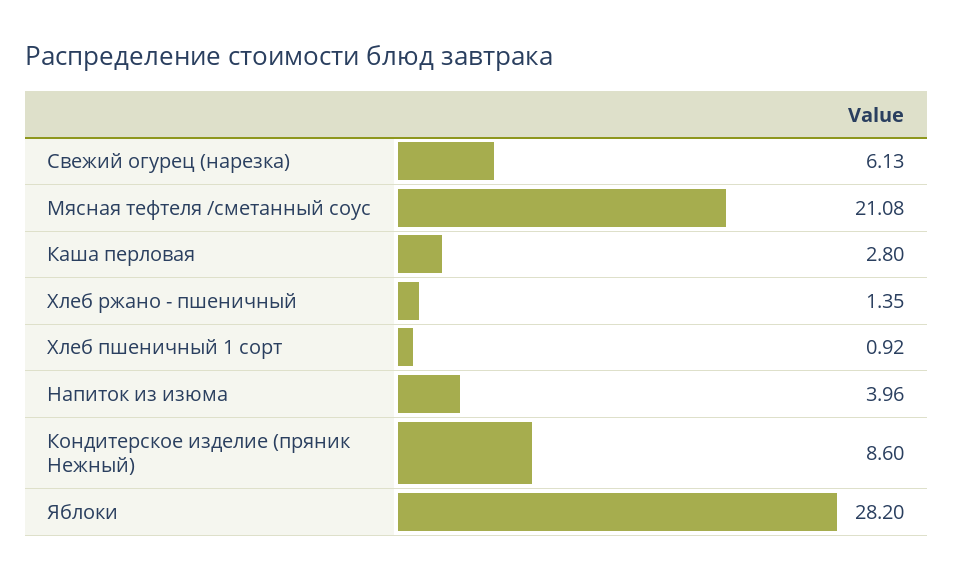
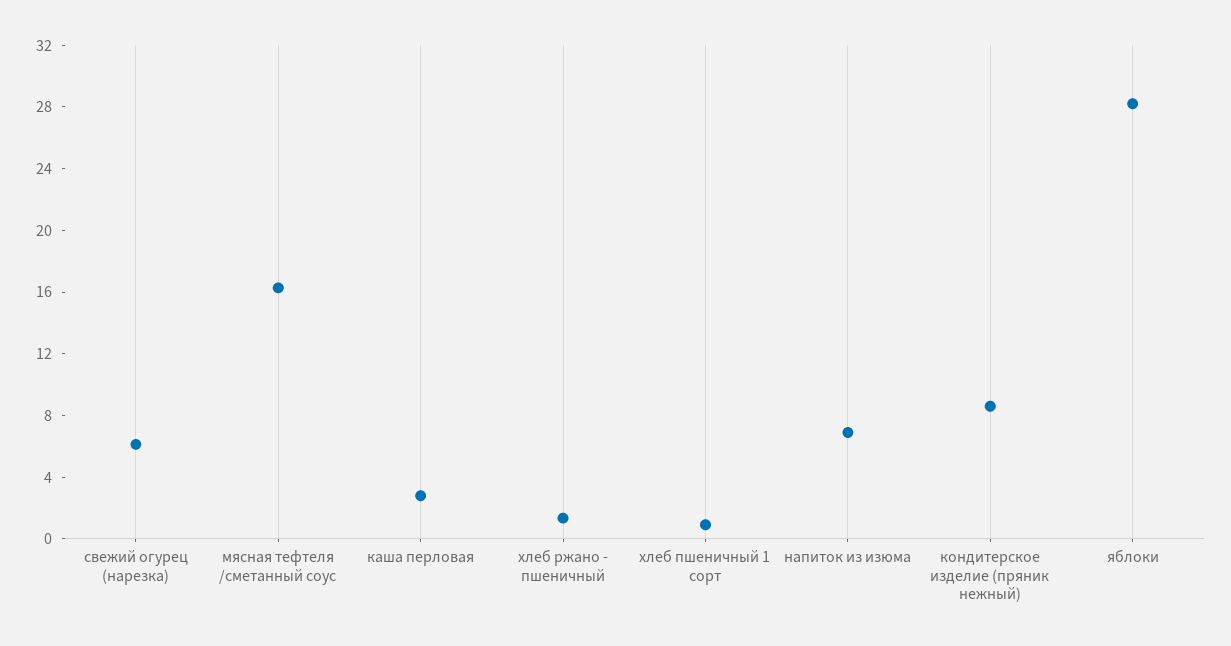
  {
    "Свежий огурец (нарезка)": 6.13,
-   "Мясная тефтеля /сметанный соус": 21.08,
+   "Мясная тефтеля /сметанный соус": 16,
    "Каша перловая": 2.8,
    "Хлеб ржано - пшеничный": 1.35,
    "Хлеб пшеничный 1 сорт": 0.92,
-   "Напиток из изюма": 3.96,
+   "Напиток из изюма": 7,
    "Кондитерское изделие (пряник Нежный)": 8.6,
    "Яблоки": 28.2
  }

